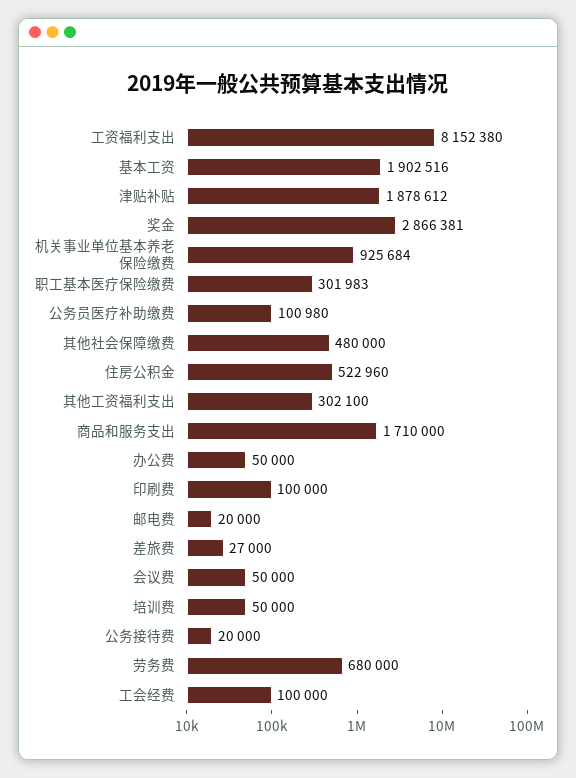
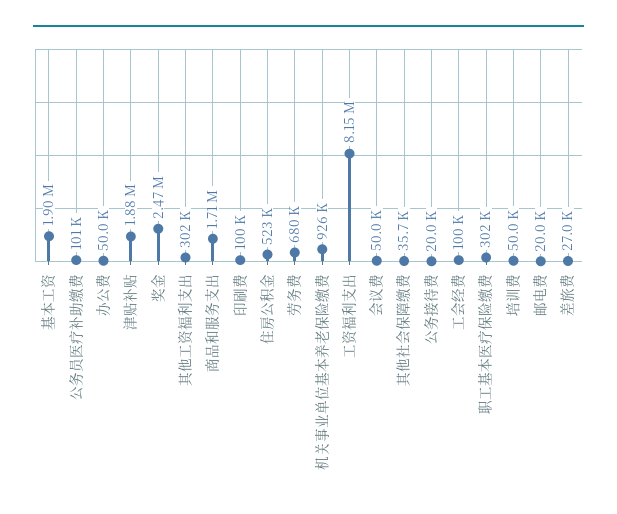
  {
    "工资福利支出": 8152380,
    "基本工资": 1902516,
    "津贴补贴": 1878612,
-   "奖金": 2866381,
+   "奖金": 2470000,
    "机关事业单位基本养老保险缴费": 925684,
    "职工基本医疗保险缴费": 301983,
    "公务员医疗补助缴费": 100980,
-   "其他社会保障缴费": 480000,
+   "其他社会保障缴费": 35700,
    "住房公积金": 522960,
    "其他工资福利支出": 302100,
    "商品和服务支出": 1710000,
    "办公费": 50000,
    "印刷费": 100000,
    "邮电费": 20000,
    "差旅费": 27000,
    "会议费": 50000,
    "培训费": 50000,
    "公务接待费": 20000,
    "劳务费": 680000,
    "工会经费": 100000
  }

